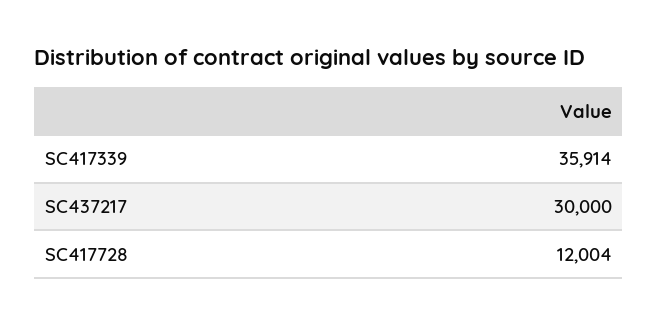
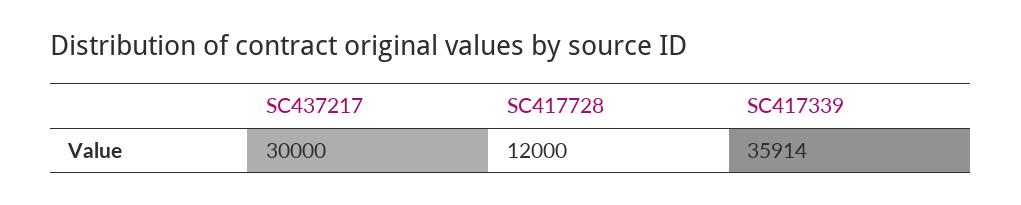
  {
    "SC417339": 35914,
    "SC437217": 30000,
-   "SC417728": 12004
+   "SC417728": 12000
  }

